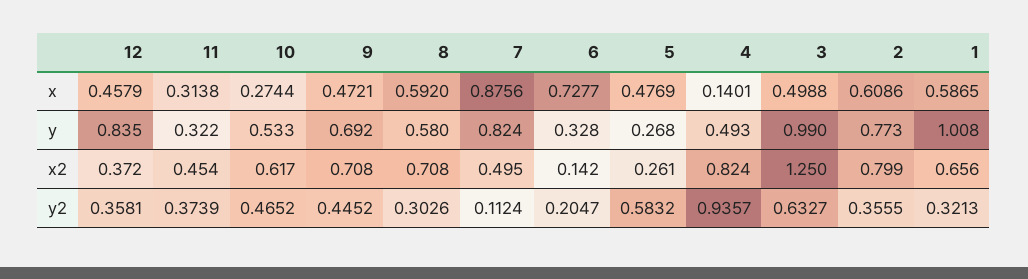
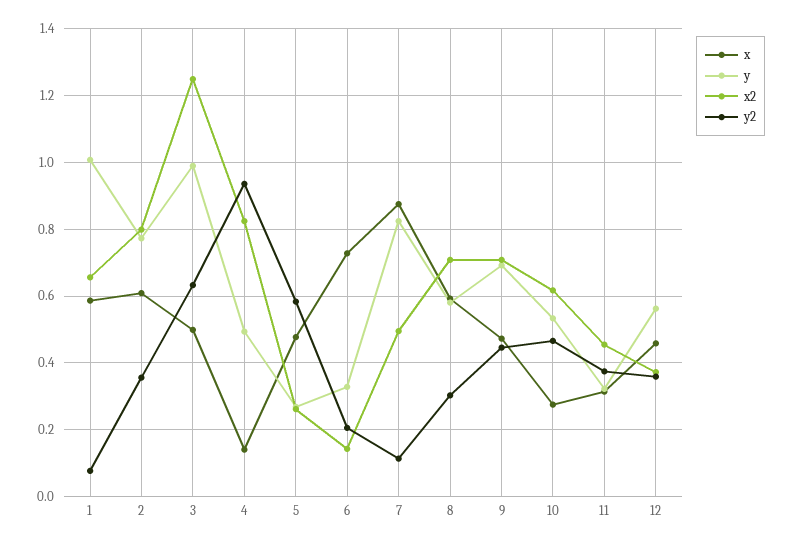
  {
    "x": {
      "12": 0.4579,
      "11": 0.3138,
      "10": 0.2744,
      "9": 0.4721,
      "8": 0.592,
      "7": 0.8756,
      "6": 0.7277,
      "5": 0.4769,
      "4": 0.1401,
      "3": 0.4988,
      "2": 0.6086,
      "1": 0.5865
    },
    "y": {
-     "12": 0.835,
+     "12": 0.56,
      "11": 0.322,
      "10": 0.533,
      "9": 0.692,
      "8": 0.58,
      "7": 0.824,
      "6": 0.328,
      "5": 0.268,
      "4": 0.493,
      "3": 0.99,
      "2": 0.773,
      "1": 1.008
    },
    "x2": {
      "12": 0.372,
      "11": 0.454,
      "10": 0.617,
      "9": 0.708,
      "8": 0.708,
      "7": 0.495,
      "6": 0.142,
      "5": 0.261,
      "4": 0.824,
      "3": 1.25,
      "2": 0.799,
      "1": 0.656
    },
    "y2": {
      "12": 0.3581,
      "11": 0.3739,
      "10": 0.4652,
      "9": 0.4452,
      "8": 0.3026,
      "7": 0.1124,
      "6": 0.2047,
      "5": 0.5832,
      "4": 0.9357,
      "3": 0.6327,
      "2": 0.3555,
-     "1": 0.3213
+     "1": 0.08
    }
  }

